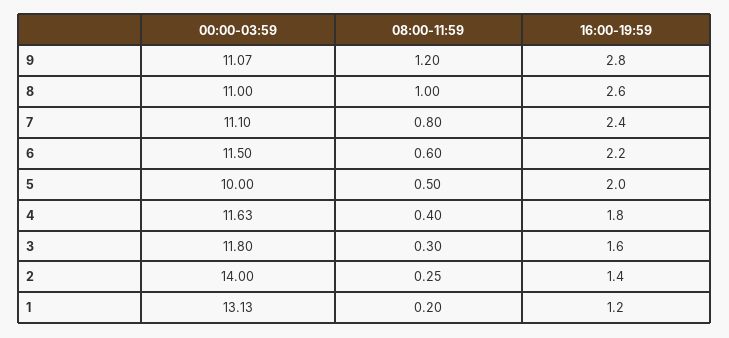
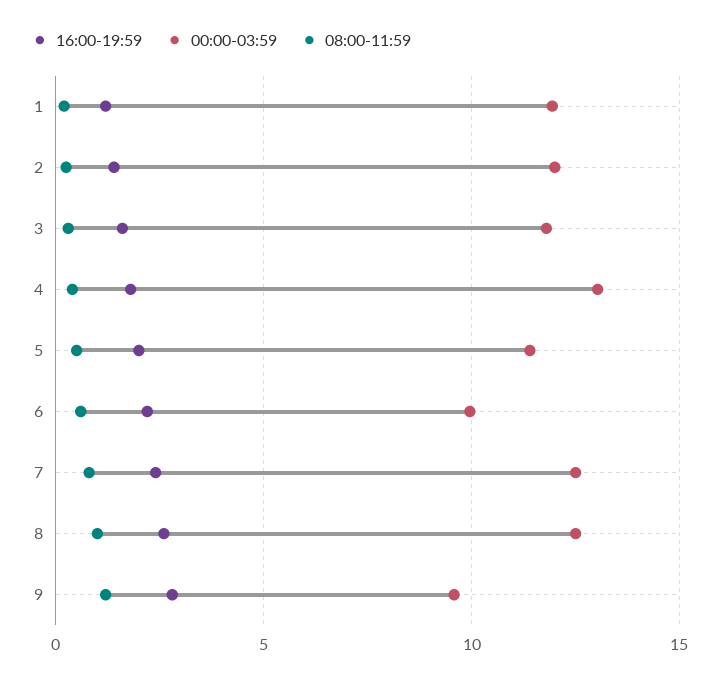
  {
    "00:00-03:59": {
-     "9": 11.07,
+     "9": 9.5,
-     "8": 11,
+     "8": 12.5,
-     "7": 11.1,
+     "7": 12.5,
-     "6": 11.5,
+     "6": 10,
-     "5": 10,
+     "5": 11.5,
-     "4": 11.63,
+     "4": 13,
      "3": 11.8,
-     "2": 14,
+     "2": 12,
-     "1": 13.13
+     "1": 12
    },
    "08:00-11:59": {
      "9": 1.2,
      "8": 1,
      "7": 0.8,
      "6": 0.6,
      "5": 0.5,
      "4": 0.4,
      "3": 0.3,
      "2": 0.25,
      "1": 0.2
    },
    "16:00-19:59": {
      "9": 2.8,
      "8": 2.6,
      "7": 2.4,
      "6": 2.2,
      "5": 2,
      "4": 1.8,
      "3": 1.6,
      "2": 1.4,
      "1": 1.2
    }
  }

